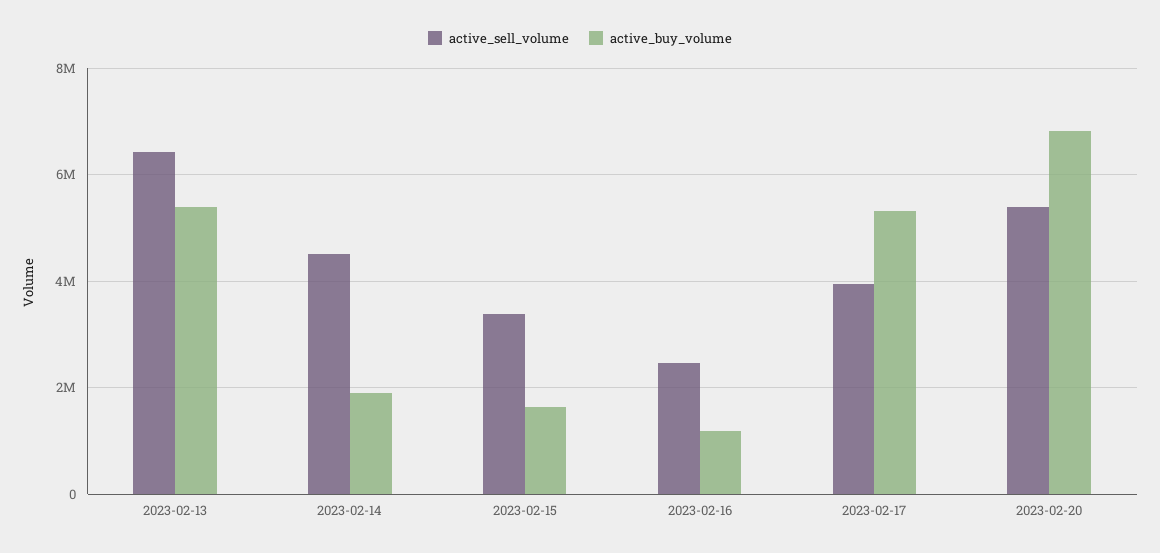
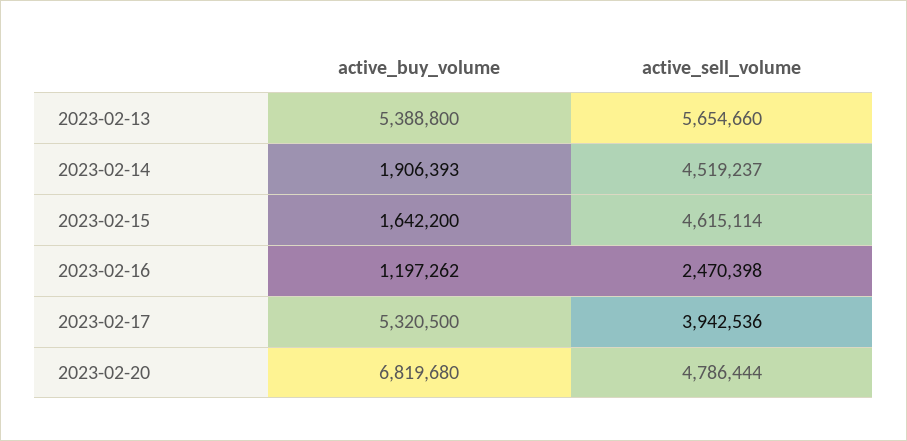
  {
    "active_sell_volume": {
-     "2023-02-13": 6400000,
+     "2023-02-13": 5654660,
      "2023-02-14": 4519237,
-     "2023-02-15": 3400000,
+     "2023-02-15": 4615114,
      "2023-02-16": 2470398,
      "2023-02-17": 3942536,
-     "2023-02-20": 5400000
+     "2023-02-20": 4786444
    },
    "active_buy_volume": {
      "2023-02-13": 5388800,
      "2023-02-14": 1906393,
      "2023-02-15": 1642200,
      "2023-02-16": 1197262,
      "2023-02-17": 5320500,
      "2023-02-20": 6819680
    }
  }

